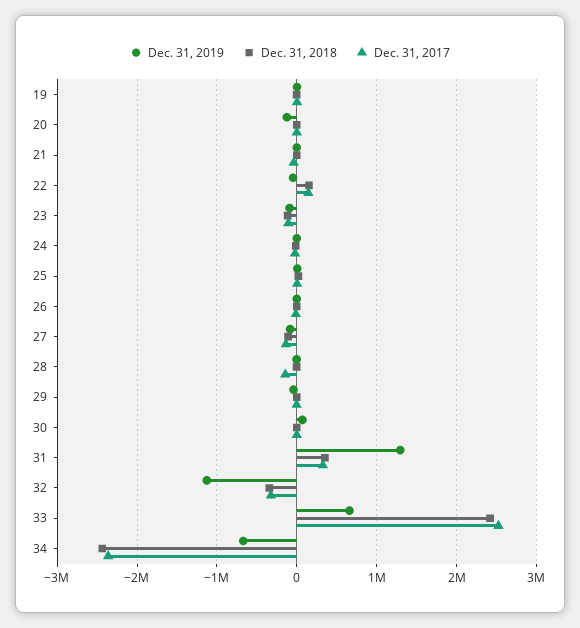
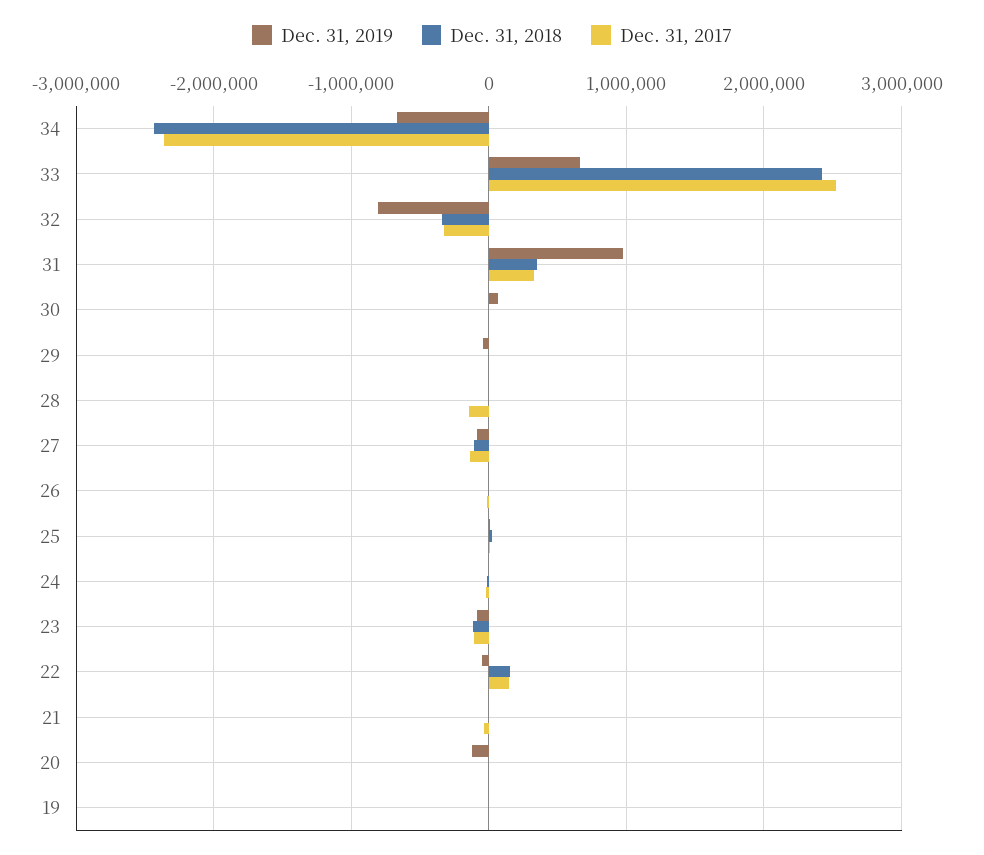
  {
    "Dec. 31, 2019": {
      "19": 0,
      "20": -100000,
      "21": 0,
      "22": 0,
      "23": -100000,
      "24": 0,
      "25": 0,
      "26": 0,
      "27": -100000,
      "28": 0,
      "29": 0,
      "30": 100000,
-     "31": 1300000,
+     "31": 1000000,
-     "32": -1100000,
+     "32": -800000,
      "33": 700000,
      "34": -700000
    },
    "Dec. 31, 2018": {
      "19": 0,
      "20": 0,
      "21": 0,
      "22": 200000,
      "23": -100000,
      "24": 0,
      "25": 0,
      "26": 0,
      "27": -100000,
      "28": 0,
      "29": 0,
      "30": 0,
      "31": 400000,
      "32": -300000,
      "33": 2400000,
      "34": -2400000
    },
    "Dec. 31, 2017": {
      "19": 0,
      "20": 0,
      "21": 0,
      "22": 100000,
      "23": -100000,
      "24": 0,
      "25": 0,
      "26": 0,
      "27": -100000,
      "28": -100000,
      "29": 0,
      "30": 0,
      "31": 300000,
      "32": -300000,
      "33": 2500000,
      "34": -2400000
    }
  }

